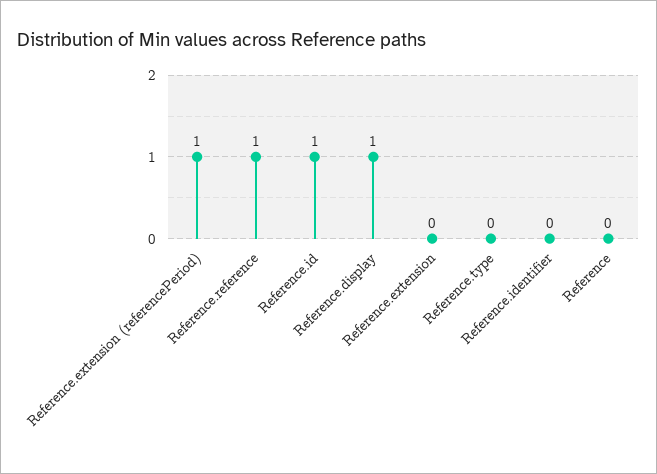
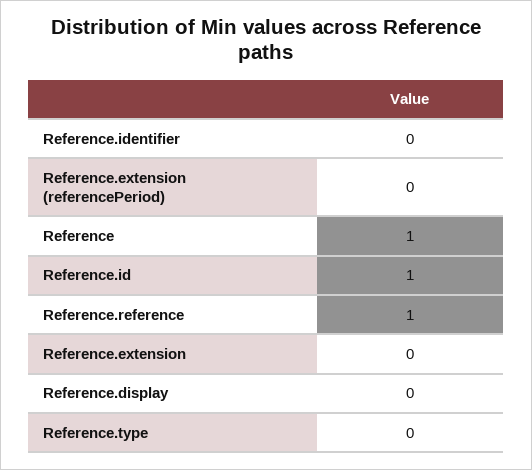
  {
-   "Reference.extension (referencePeriod)": 1,
+   "Reference.extension (referencePeriod)": 0,
    "Reference.reference": 1,
    "Reference.id": 1,
-   "Reference.display": 1,
+   "Reference.display": 0,
    "Reference.extension": 0,
    "Reference.type": 0,
    "Reference.identifier": 0,
-   "Reference": 0
+   "Reference": 1
  }

